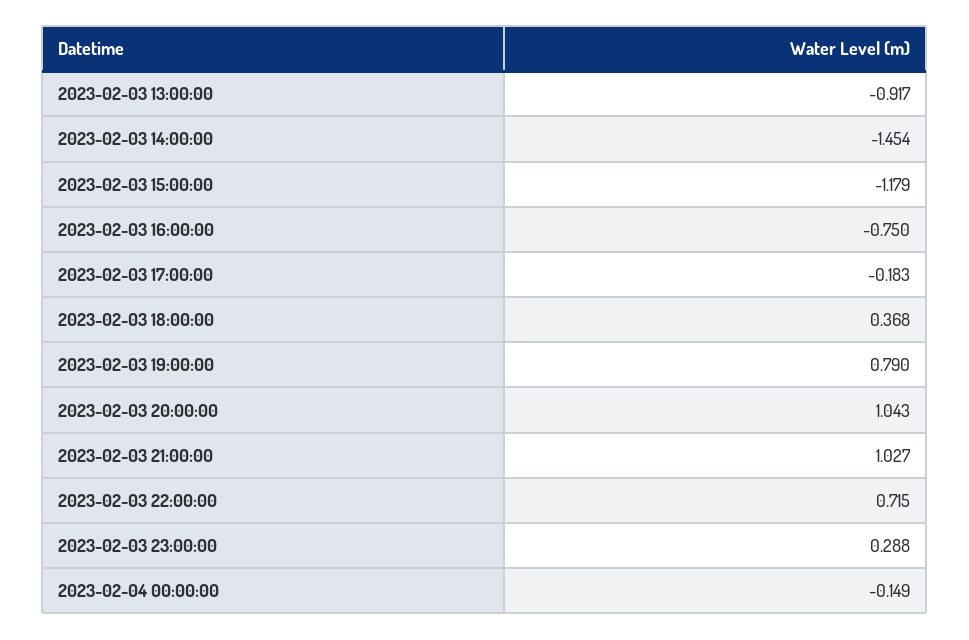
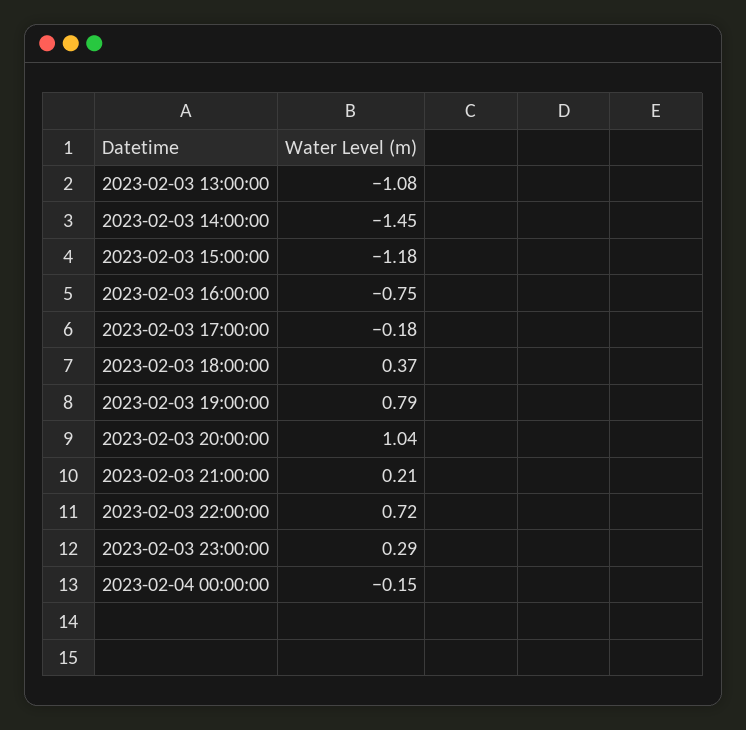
  {
-   "2023-02-03 13:00:00": -0.917,
+   "2023-02-03 13:00:00": -1.08,
    "2023-02-03 14:00:00": -1.454,
    "2023-02-03 15:00:00": -1.179,
    "2023-02-03 16:00:00": -0.75,
    "2023-02-03 17:00:00": -0.183,
    "2023-02-03 18:00:00": 0.368,
    "2023-02-03 19:00:00": 0.79,
    "2023-02-03 20:00:00": 1.043,
-   "2023-02-03 21:00:00": 1.027,
+   "2023-02-03 21:00:00": 0.21,
    "2023-02-03 22:00:00": 0.715,
    "2023-02-03 23:00:00": 0.288,
    "2023-02-04 00:00:00": -0.149
  }

